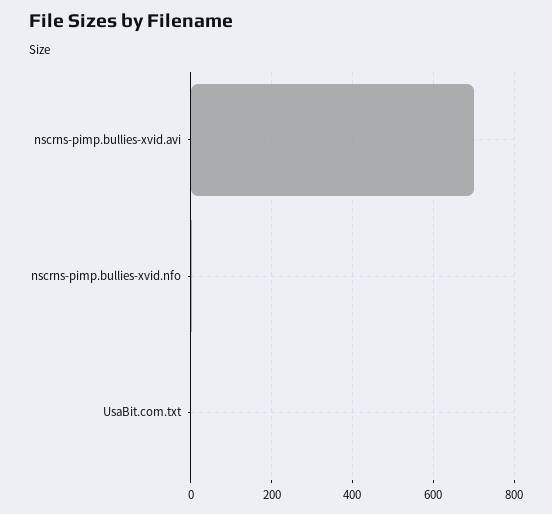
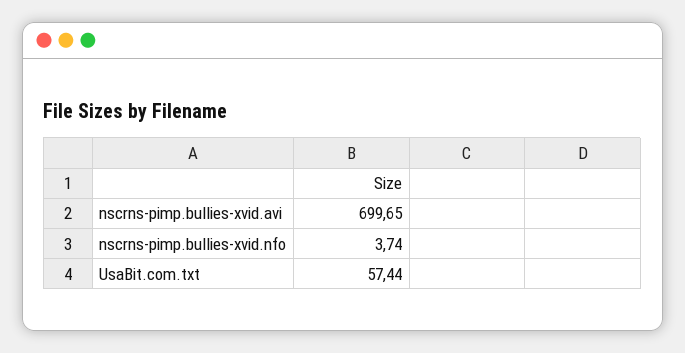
  {
    "nscrns-pimp.bullies-xvid.avi": 699.65,
    "nscrns-pimp.bullies-xvid.nfo": 3.74,
-   "UsaBit.com.txt": 0
+   "UsaBit.com.txt": 57.44
  }

